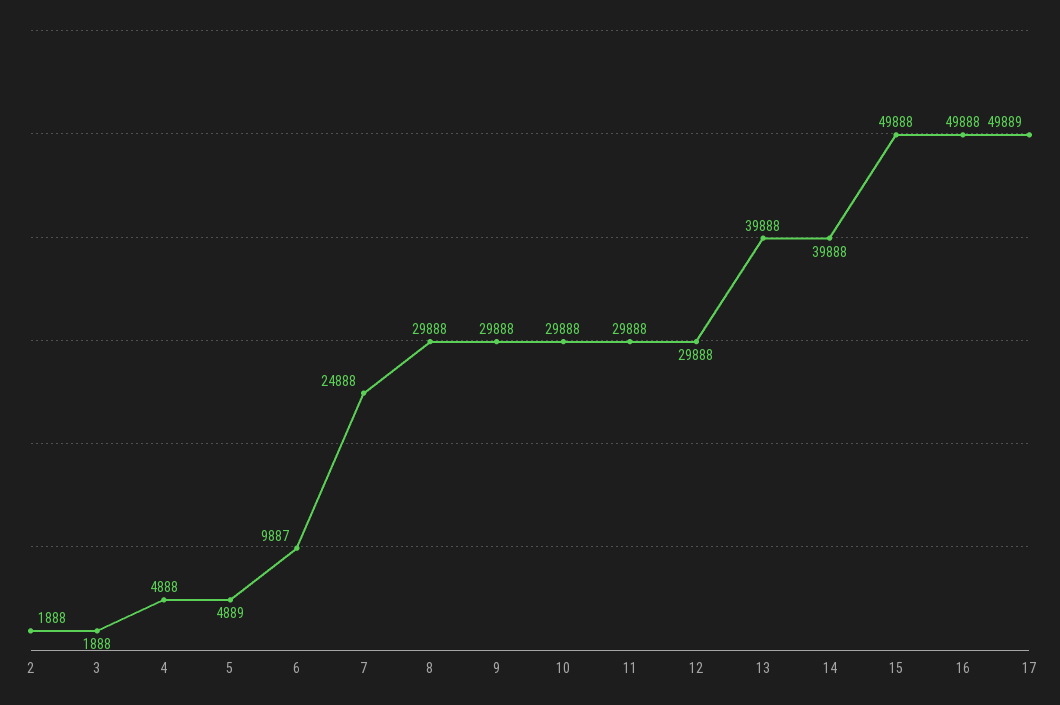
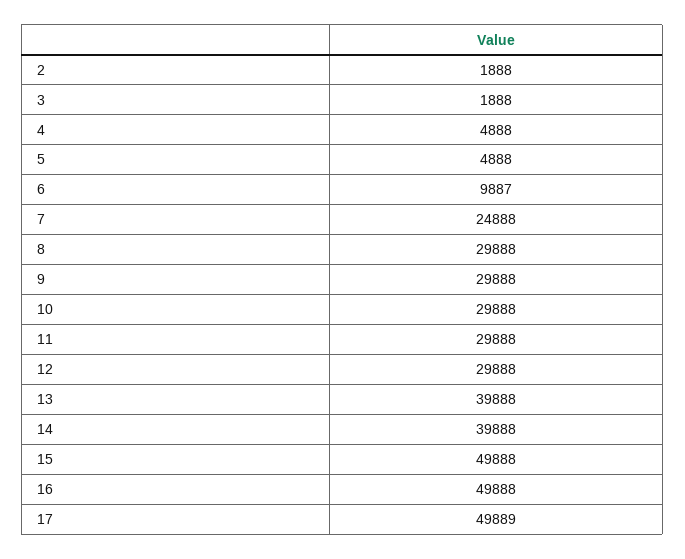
  {
    "2": 1888,
    "3": 1888,
    "4": 4888,
-   "5": 4889,
+   "5": 4888,
    "6": 9887,
    "7": 24888,
    "8": 29888,
    "9": 29888,
    "10": 29888,
    "11": 29888,
    "12": 29888,
    "13": 39888,
    "14": 39888,
    "15": 49888,
    "16": 49888,
    "17": 49889
  }

